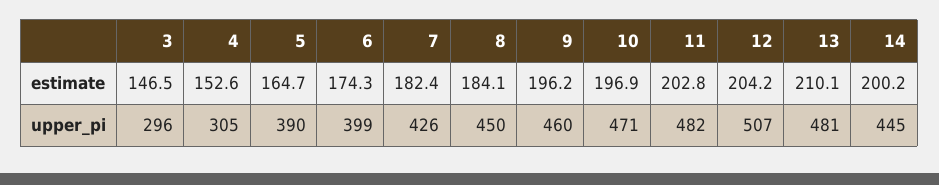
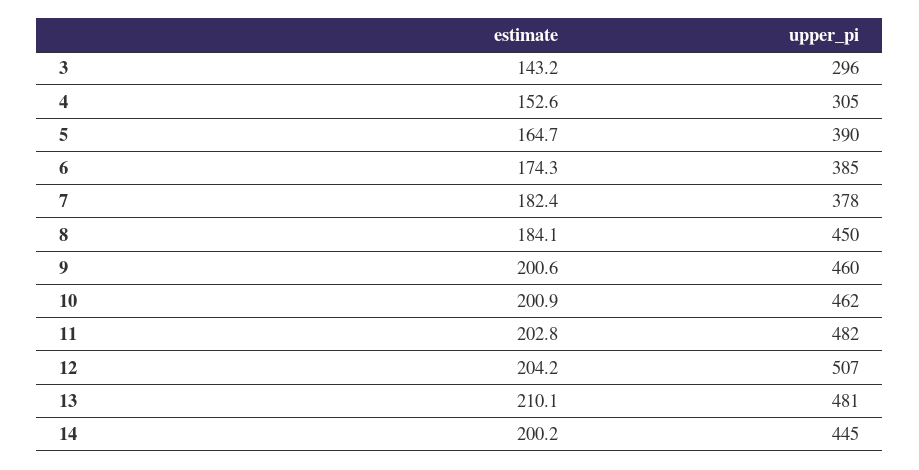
  {
    "3": {
-     "estimate": 146.5,
+     "estimate": 143.2,
      "upper_pi": 296
    },
    "4": {
      "estimate": 152.6,
      "upper_pi": 305
    },
    "5": {
      "estimate": 164.7,
      "upper_pi": 390
    },
    "6": {
      "estimate": 174.3,
-     "upper_pi": 399
+     "upper_pi": 385
    },
    "7": {
      "estimate": 182.4,
-     "upper_pi": 426
+     "upper_pi": 378
    },
    "8": {
      "estimate": 184.1,
      "upper_pi": 450
    },
    "9": {
-     "estimate": 196.2,
+     "estimate": 200.6,
      "upper_pi": 460
    },
    "10": {
-     "estimate": 196.9,
+     "estimate": 200.9,
-     "upper_pi": 471
+     "upper_pi": 462
    },
    "11": {
      "estimate": 202.8,
      "upper_pi": 482
    },
    "12": {
      "estimate": 204.2,
      "upper_pi": 507
    },
    "13": {
      "estimate": 210.1,
      "upper_pi": 481
    },
    "14": {
      "estimate": 200.2,
      "upper_pi": 445
    }
  }

